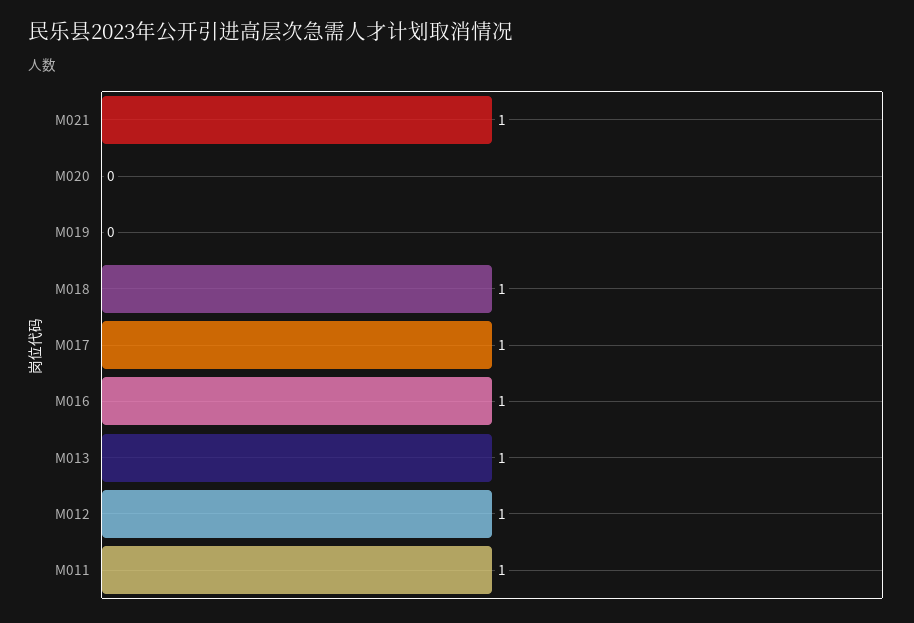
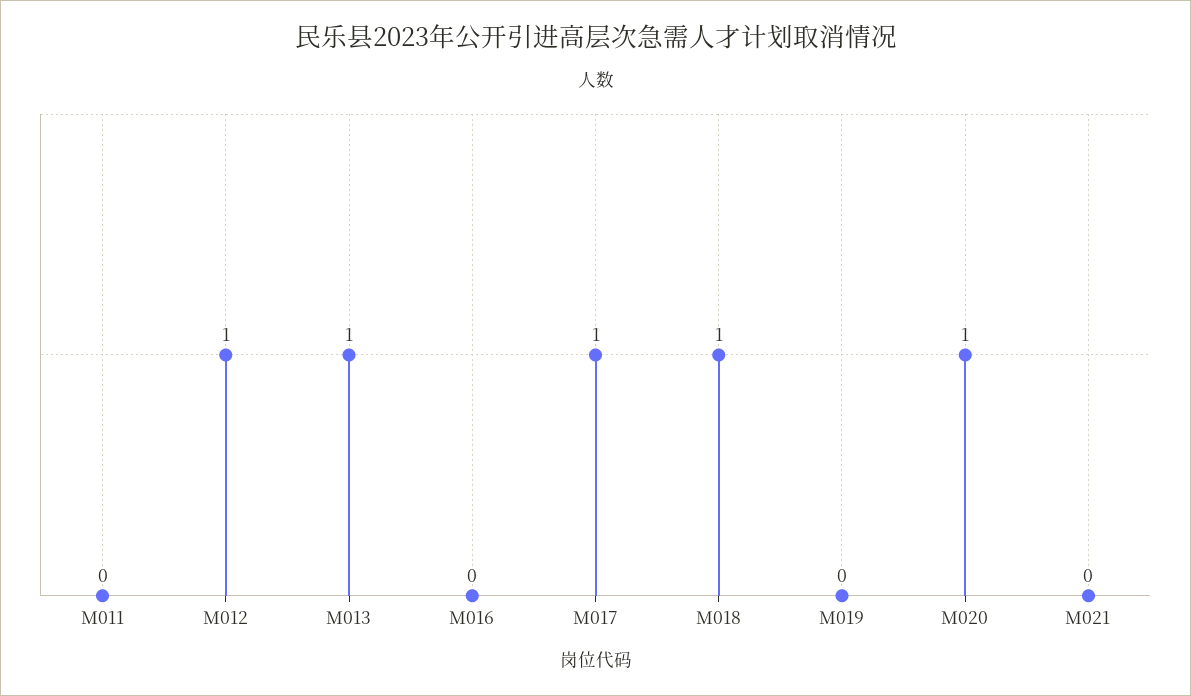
  {
-   "M021": 1,
+   "M021": 0,
-   "M020": 0,
+   "M020": 1,
    "M019": 0,
    "M018": 1,
    "M017": 1,
-   "M016": 1,
+   "M016": 0,
    "M013": 1,
    "M012": 1,
-   "M011": 1
+   "M011": 0
  }

